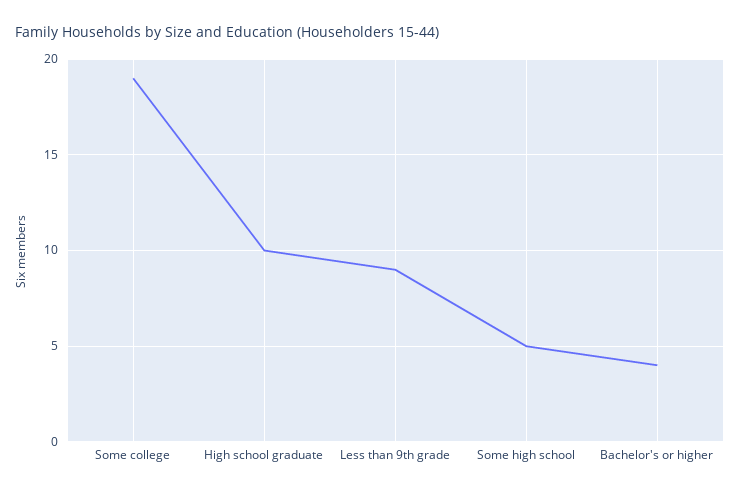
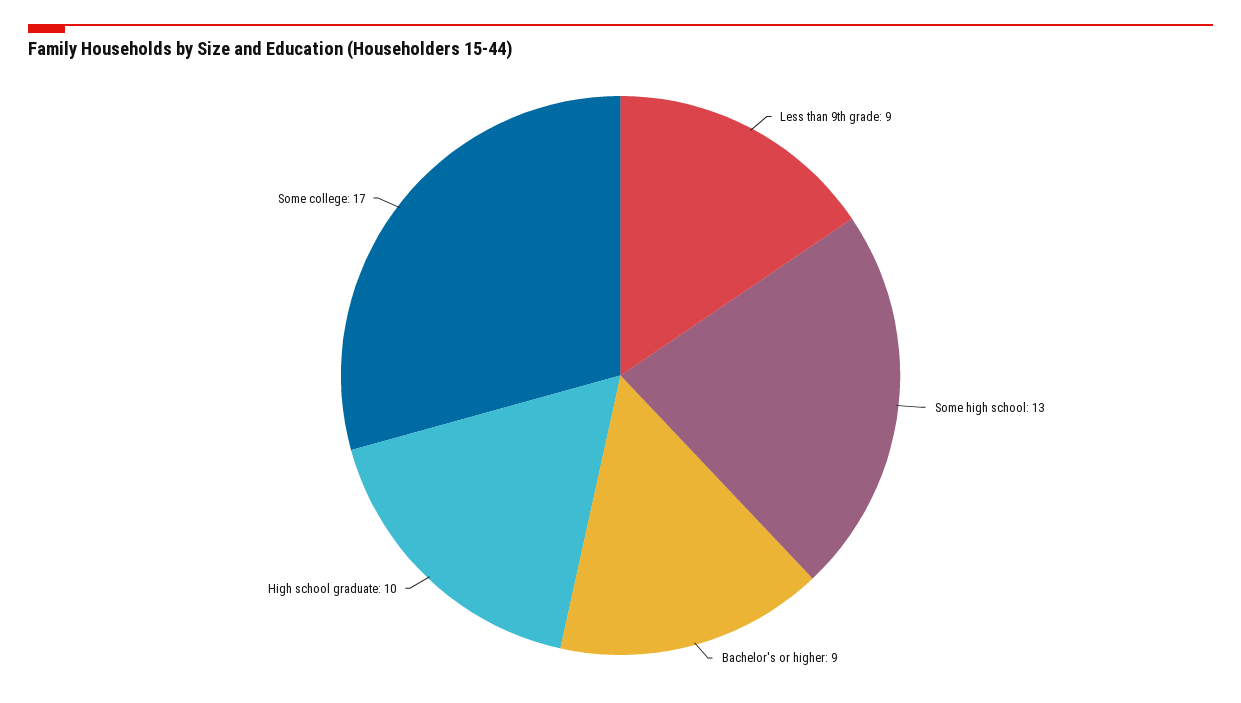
  {
-   "Some college": 19,
+   "Some college": 17,
    "High school graduate": 10,
    "Less than 9th grade": 9,
-   "Some high school": 5,
+   "Some high school": 13,
-   "Bachelor's or higher": 4
+   "Bachelor's or higher": 9
  }

